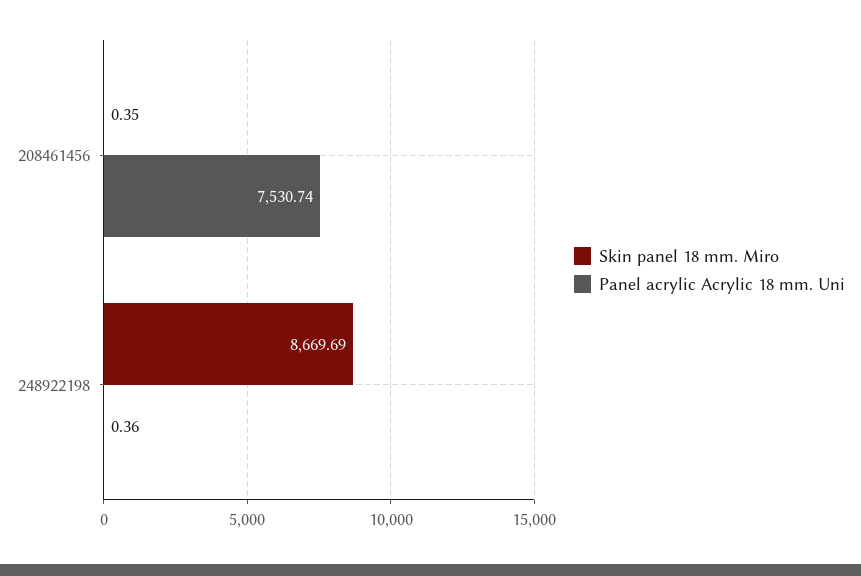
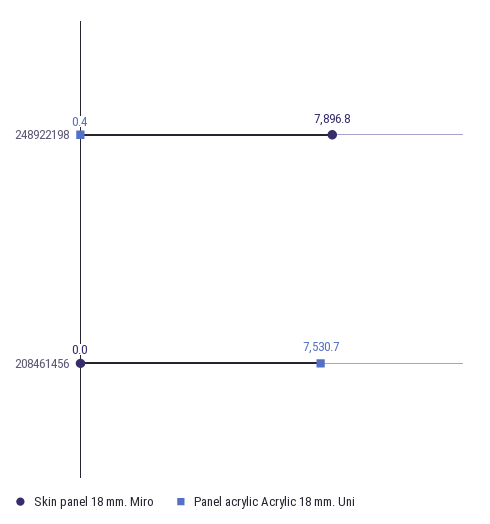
  {
    "Skin panel 18 mm. Miro": {
-     "208461456": 0.35,
+     "208461456": 0,
-     "248922198": 8669.69
+     "248922198": 7896.8
    },
    "Panel acrylic Acrylic 18 mm. Uni": {
      "208461456": 7530.74,
      "248922198": 0.36
    }
  }

